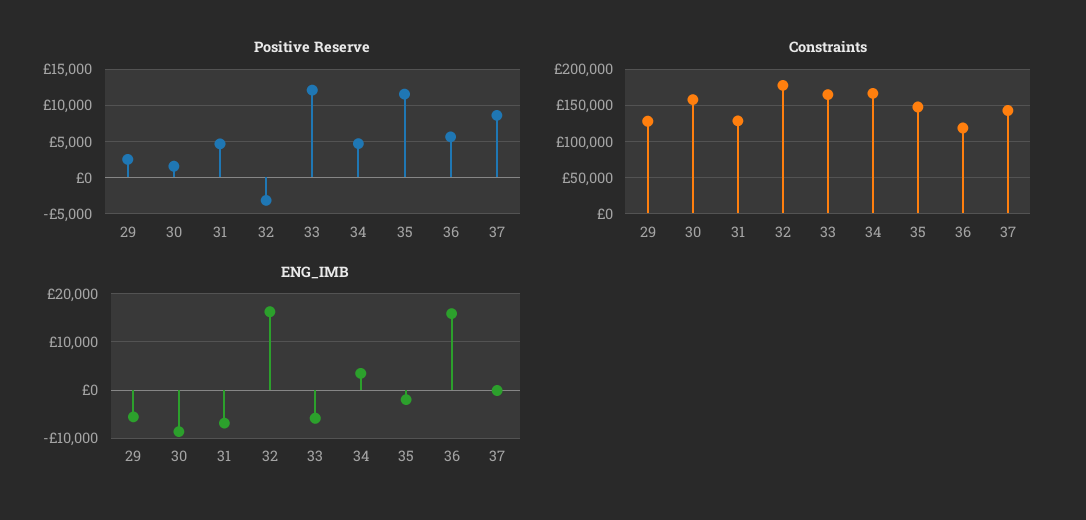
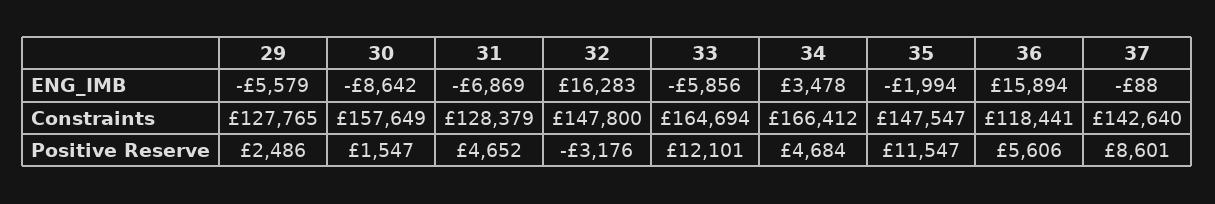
  {
    "Positive Reserve": {
      "29": 2486,
      "30": 1547,
      "31": 4652,
      "32": -3176,
      "33": 12101,
      "34": 4684,
      "35": 11547,
      "36": 5606,
      "37": 8601
    },
    "Constraints": {
      "29": 127765,
      "30": 157649,
      "31": 128379,
-     "32": 180000,
+     "32": 147800,
      "33": 164694,
      "34": 166412,
      "35": 147547,
      "36": 118441,
      "37": 142640
    },
    "ENG_IMB": {
      "29": -5579,
      "30": -8642,
      "31": -6869,
      "32": 16283,
      "33": -5856,
      "34": 3478,
      "35": -1994,
      "36": 15894,
      "37": -88
    }
  }

